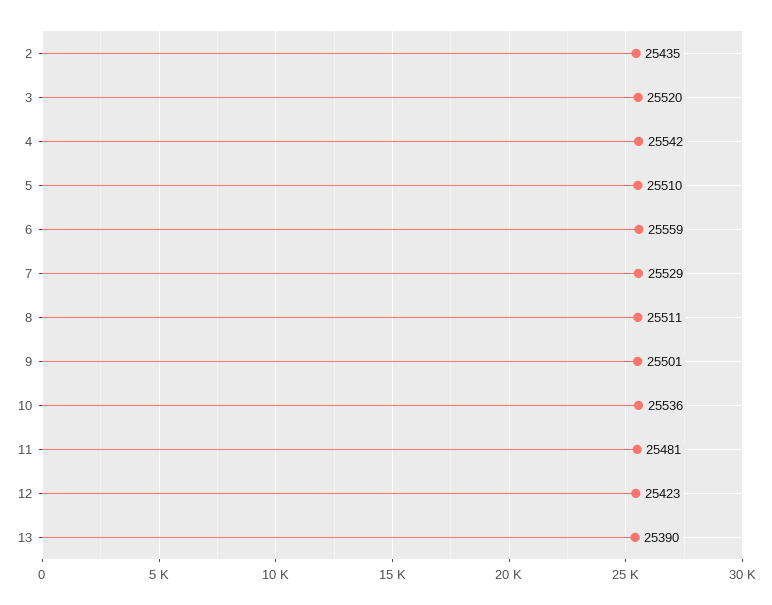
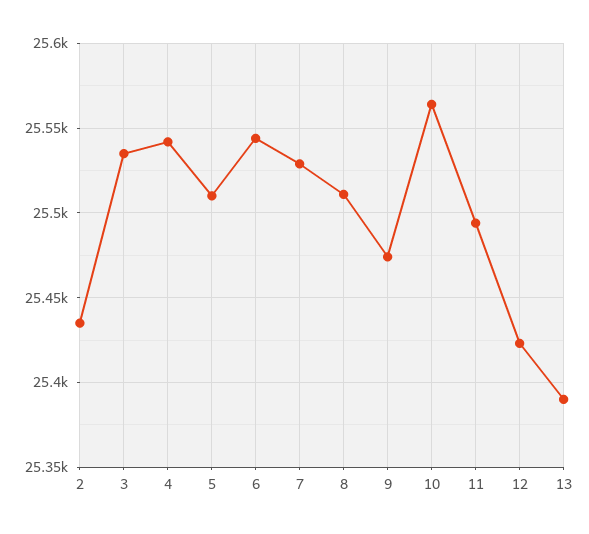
  {
    "2": 25435,
-   "3": 25520,
+   "3": 25535,
    "4": 25542,
    "5": 25510,
-   "6": 25559,
+   "6": 25545,
    "7": 25529,
    "8": 25511,
-   "9": 25501,
+   "9": 25475,
-   "10": 25536,
+   "10": 25565,
-   "11": 25481,
+   "11": 25495,
    "12": 25423,
    "13": 25390
  }

